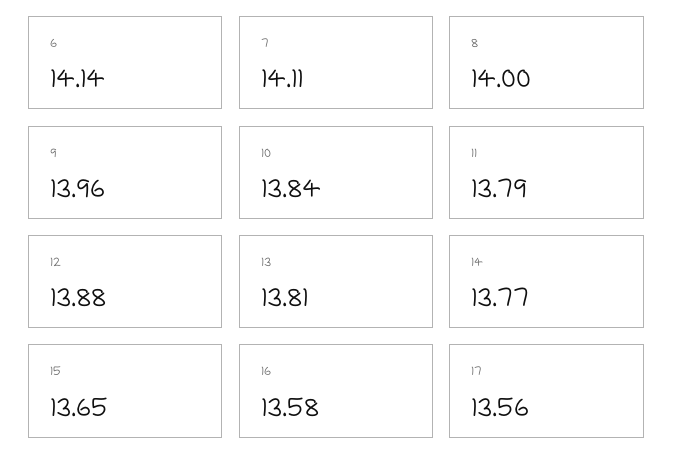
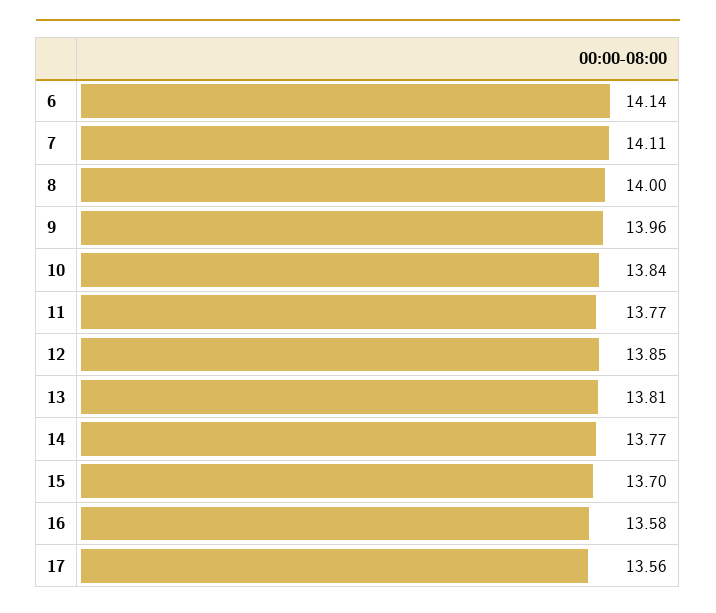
  {
    "6": 14.14,
    "7": 14.11,
    "8": 14,
    "9": 13.96,
    "10": 13.84,
-   "11": 13.79,
+   "11": 13.77,
-   "12": 13.88,
+   "12": 13.85,
    "13": 13.81,
    "14": 13.77,
-   "15": 13.65,
+   "15": 13.7,
    "16": 13.58,
    "17": 13.56
  }

